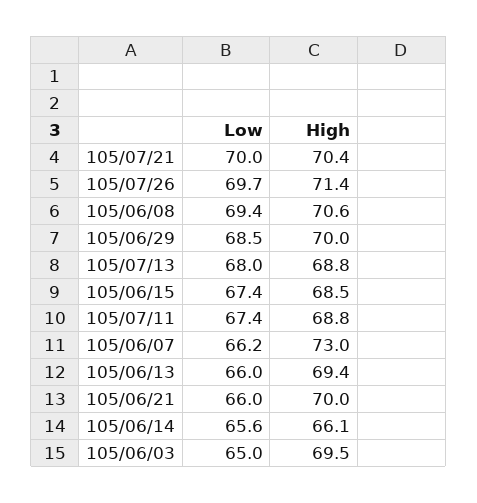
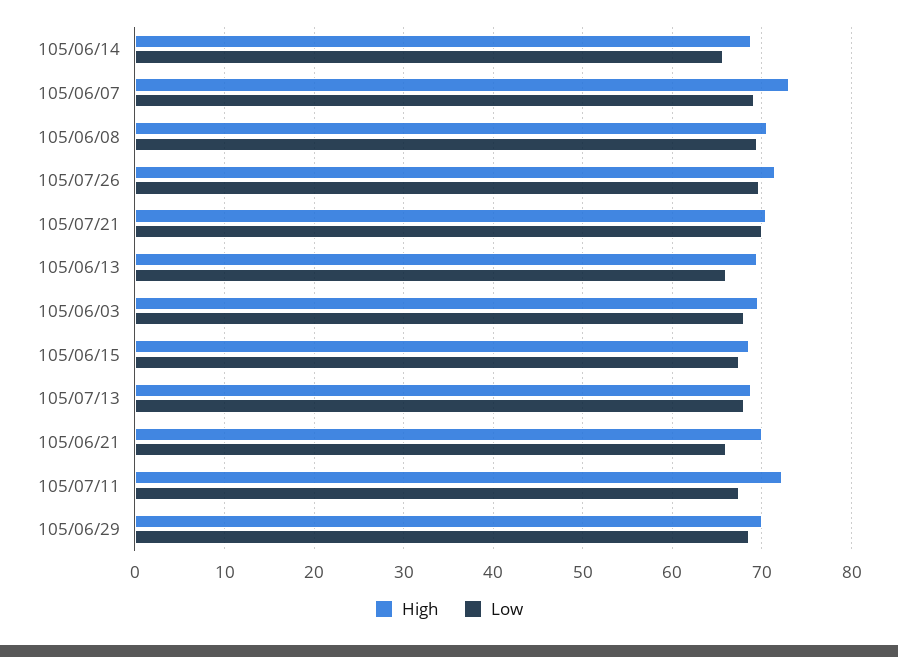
  {
    "Low": {
      "105/07/21": 70,
      "105/07/26": 69.7,
      "105/06/08": 69.4,
      "105/06/29": 68.5,
      "105/07/13": 68,
      "105/06/15": 67.4,
      "105/07/11": 67.4,
-     "105/06/07": 66.2,
+     "105/06/07": 69,
      "105/06/13": 66,
      "105/06/21": 66,
      "105/06/14": 65.6,
-     "105/06/03": 65
+     "105/06/03": 68
    },
    "High": {
      "105/07/21": 70.4,
      "105/07/26": 71.4,
      "105/06/08": 70.6,
      "105/06/29": 70,
      "105/07/13": 68.8,
      "105/06/15": 68.5,
-     "105/07/11": 68.8,
+     "105/07/11": 72,
      "105/06/07": 73,
      "105/06/13": 69.4,
      "105/06/21": 70,
-     "105/06/14": 66.1,
+     "105/06/14": 69,
      "105/06/03": 69.5
    }
  }

